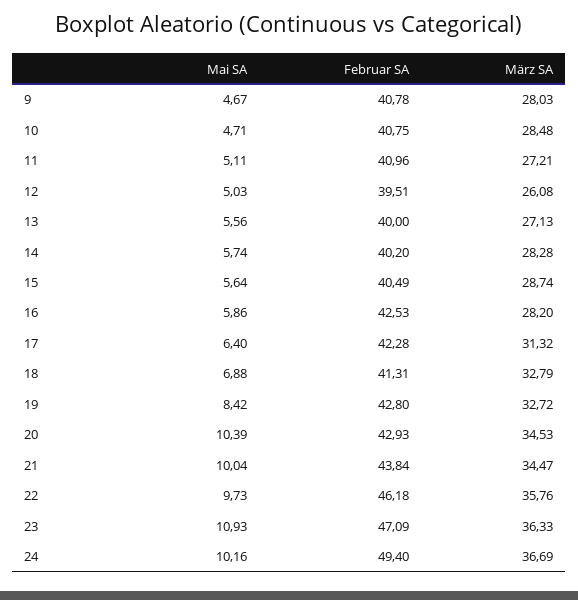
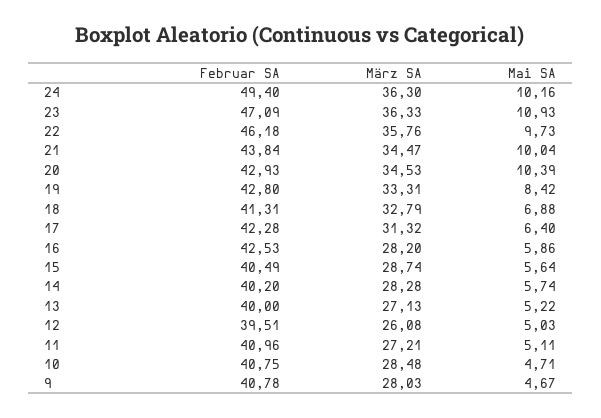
  {
    "Mai SA": {
      "9": 4.67,
      "10": 4.71,
      "11": 5.11,
      "12": 5.03,
-     "13": 5.56,
+     "13": 5.22,
      "14": 5.74,
      "15": 5.64,
      "16": 5.86,
      "17": 6.4,
      "18": 6.88,
      "19": 8.42,
      "20": 10.39,
      "21": 10.04,
      "22": 9.73,
      "23": 10.93,
      "24": 10.16
    },
    "Februar SA": {
      "9": 40.78,
      "10": 40.75,
      "11": 40.96,
      "12": 39.51,
      "13": 40,
      "14": 40.2,
      "15": 40.49,
      "16": 42.53,
      "17": 42.28,
      "18": 41.31,
      "19": 42.8,
      "20": 42.93,
      "21": 43.84,
      "22": 46.18,
      "23": 47.09,
      "24": 49.4
    },
    "März SA": {
      "9": 28.03,
      "10": 28.48,
      "11": 27.21,
      "12": 26.08,
      "13": 27.13,
      "14": 28.28,
      "15": 28.74,
      "16": 28.2,
      "17": 31.32,
      "18": 32.79,
-     "19": 32.72,
+     "19": 33.31,
      "20": 34.53,
      "21": 34.47,
      "22": 35.76,
      "23": 36.33,
-     "24": 36.69
+     "24": 36.3
    }
  }

